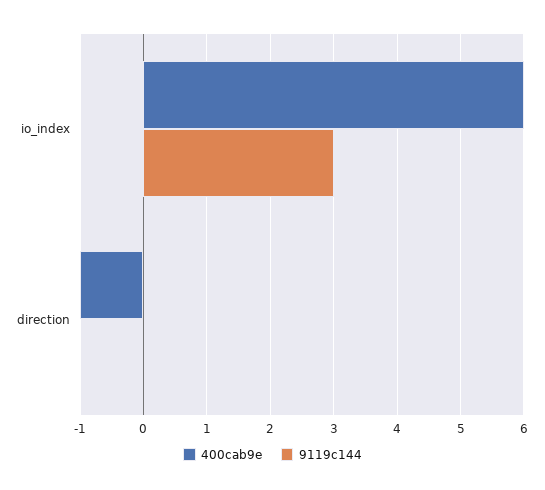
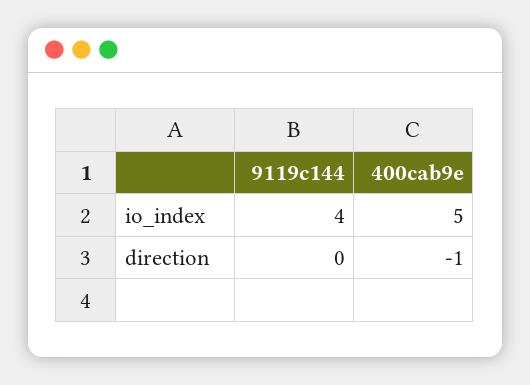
  {
    "400cab9e": {
-     "io_index": 6,
+     "io_index": 5,
      "direction": -1
    },
    "9119c144": {
-     "io_index": 3,
+     "io_index": 4,
      "direction": 0
    }
  }

